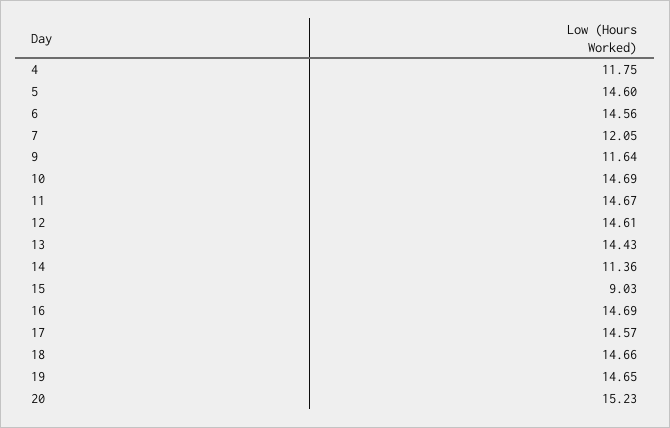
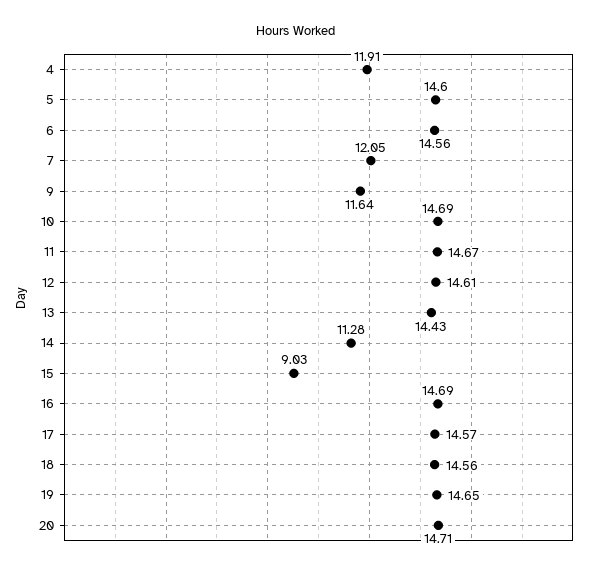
  {
-   "4": 11.75,
+   "4": 11.91,
    "5": 14.6,
    "6": 14.56,
    "7": 12.05,
    "9": 11.64,
    "10": 14.69,
    "11": 14.67,
    "12": 14.61,
    "13": 14.43,
-   "14": 11.36,
+   "14": 11.28,
    "15": 9.03,
    "16": 14.69,
    "17": 14.57,
-   "18": 14.66,
+   "18": 14.56,
    "19": 14.65,
-   "20": 15.23
+   "20": 14.71
  }

